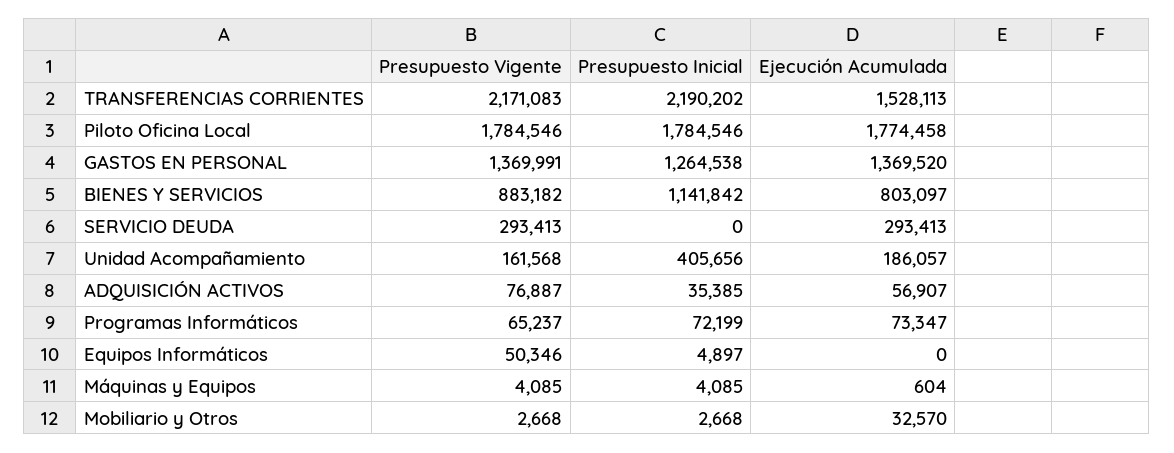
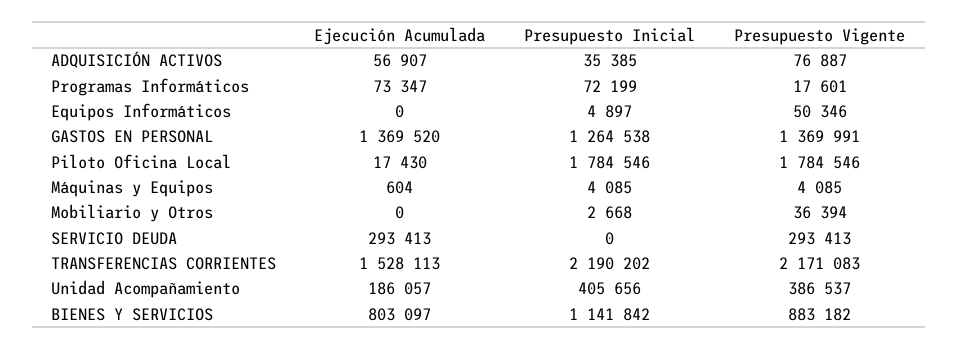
  {
    "Presupuesto Vigente": {
      "TRANSFERENCIAS CORRIENTES": 2171083,
      "Piloto Oficina Local": 1784546,
      "GASTOS EN PERSONAL": 1369991,
      "BIENES Y SERVICIOS": 883182,
      "SERVICIO DEUDA": 293413,
-     "Unidad Acompañamiento": 161568,
+     "Unidad Acompañamiento": 386537,
      "ADQUISICIÓN ACTIVOS": 76887,
-     "Programas Informáticos": 65237,
+     "Programas Informáticos": 17601,
      "Equipos Informáticos": 50346,
      "Máquinas y Equipos": 4085,
-     "Mobiliario y Otros": 2668
+     "Mobiliario y Otros": 36394
    },
    "Presupuesto Inicial": {
      "TRANSFERENCIAS CORRIENTES": 2190202,
      "Piloto Oficina Local": 1784546,
      "GASTOS EN PERSONAL": 1264538,
      "BIENES Y SERVICIOS": 1141842,
      "SERVICIO DEUDA": 0,
      "Unidad Acompañamiento": 405656,
      "ADQUISICIÓN ACTIVOS": 35385,
      "Programas Informáticos": 72199,
      "Equipos Informáticos": 4897,
      "Máquinas y Equipos": 4085,
      "Mobiliario y Otros": 2668
    },
    "Ejecución Acumulada": {
      "TRANSFERENCIAS CORRIENTES": 1528113,
-     "Piloto Oficina Local": 1774458,
+     "Piloto Oficina Local": 17430,
      "GASTOS EN PERSONAL": 1369520,
      "BIENES Y SERVICIOS": 803097,
      "SERVICIO DEUDA": 293413,
      "Unidad Acompañamiento": 186057,
      "ADQUISICIÓN ACTIVOS": 56907,
      "Programas Informáticos": 73347,
      "Equipos Informáticos": 0,
      "Máquinas y Equipos": 604,
-     "Mobiliario y Otros": 32570
+     "Mobiliario y Otros": 0
    }
  }

